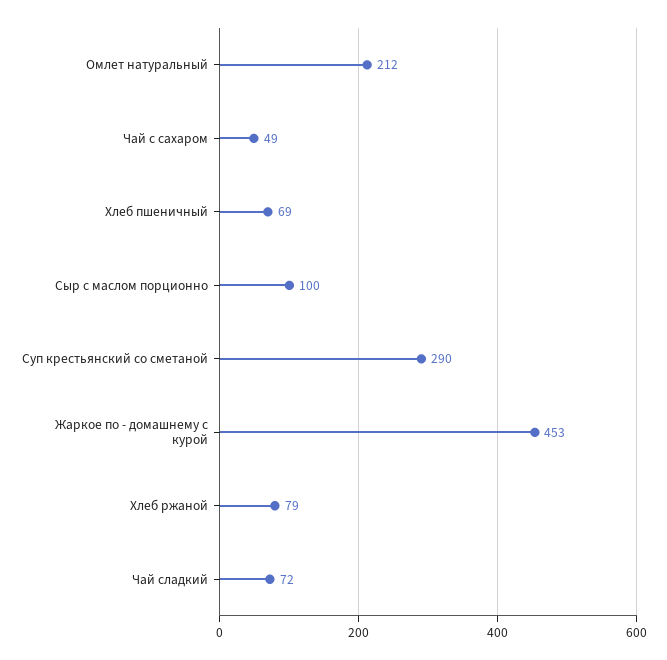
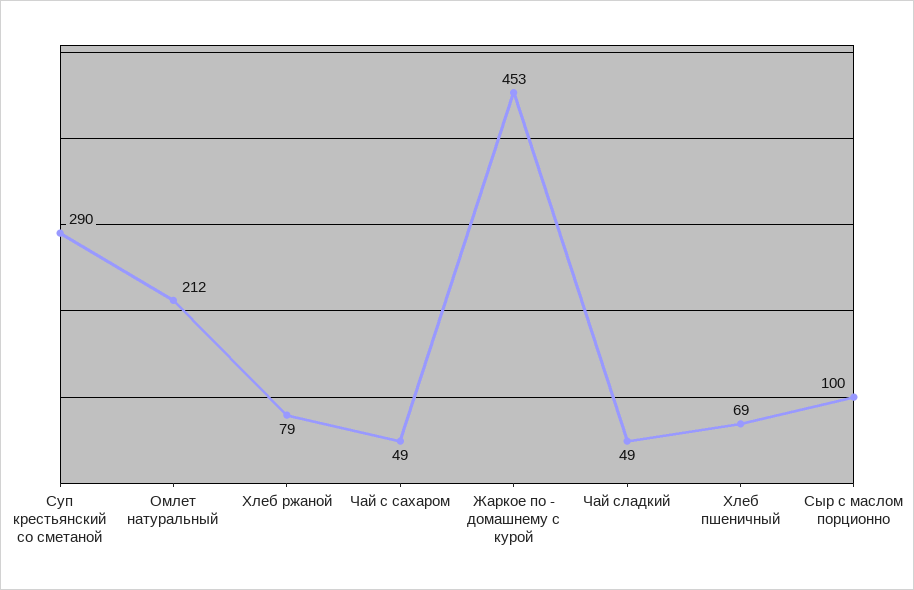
  {
    "Омлет натуральный": 212,
    "Чай с сахаром": 49,
    "Хлеб пшеничный": 69,
    "Сыр с маслом порционно": 100,
    "Суп крестьянский со сметаной": 290,
    "Жаркое по - домашнему с курой": 453,
    "Хлеб ржаной": 79,
-   "Чай сладкий": 72
+   "Чай сладкий": 49
  }

